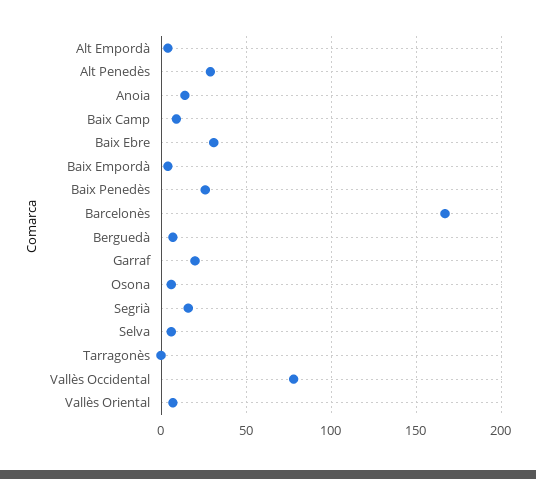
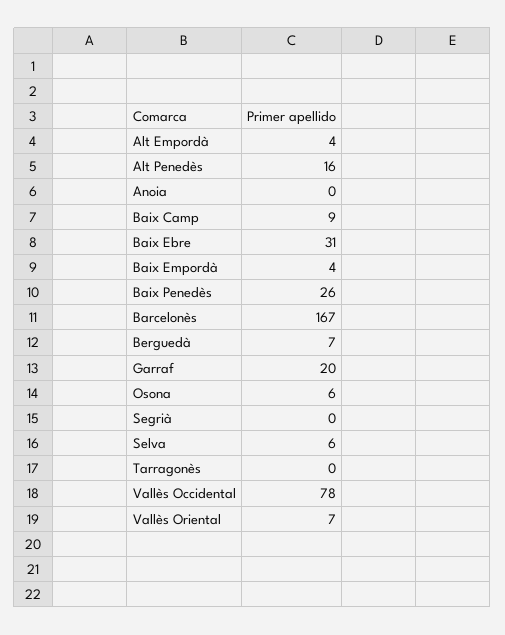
  {
    "Alt Empordà": 4,
-   "Alt Penedès": 30,
+   "Alt Penedès": 16,
-   "Anoia": 15,
+   "Anoia": 0,
    "Baix Camp": 9,
    "Baix Ebre": 31,
    "Baix Empordà": 4,
    "Baix Penedès": 26,
    "Barcelonès": 167,
    "Berguedà": 7,
    "Garraf": 20,
    "Osona": 6,
-   "Segrià": 15,
+   "Segrià": 0,
    "Selva": 6,
    "Tarragonès": 0,
    "Vallès Occidental": 78,
    "Vallès Oriental": 7
  }

